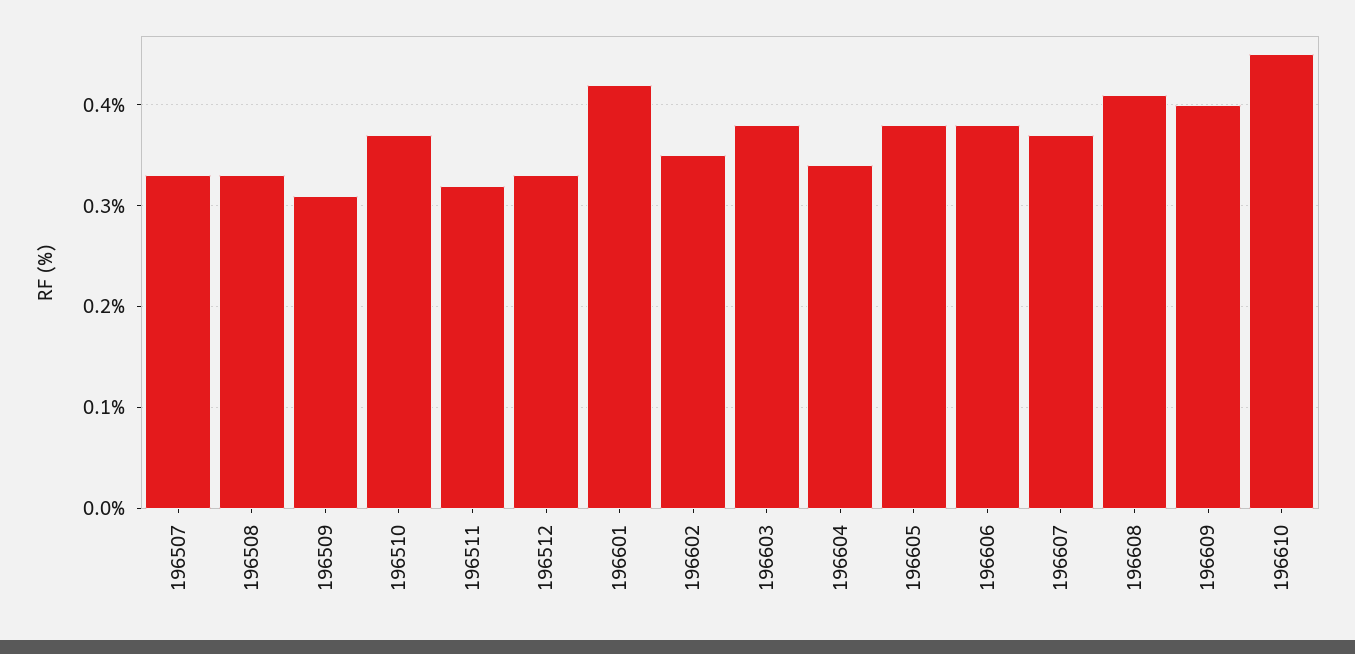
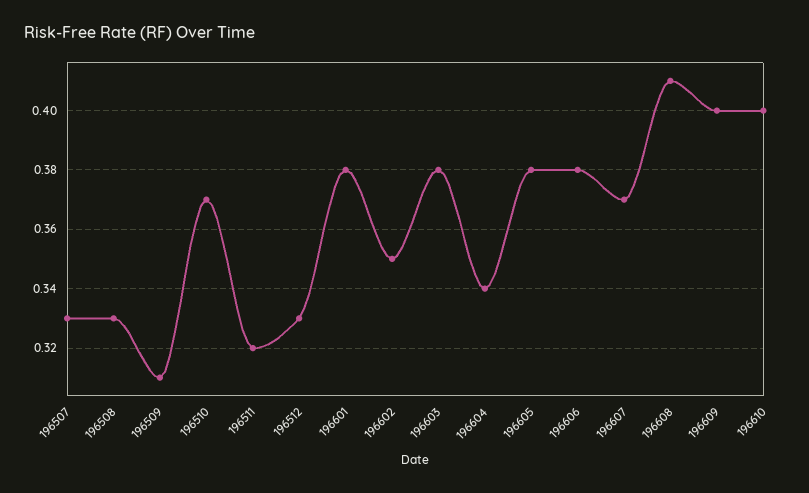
  {
    "196507": 0.33,
    "196508": 0.33,
    "196509": 0.31,
    "196510": 0.37,
    "196511": 0.32,
    "196512": 0.33,
-   "196601": 0.42,
+   "196601": 0.38,
    "196602": 0.35,
    "196603": 0.38,
    "196604": 0.34,
    "196605": 0.38,
    "196606": 0.38,
    "196607": 0.37,
    "196608": 0.41,
    "196609": 0.4,
-   "196610": 0.45
+   "196610": 0.4
  }

